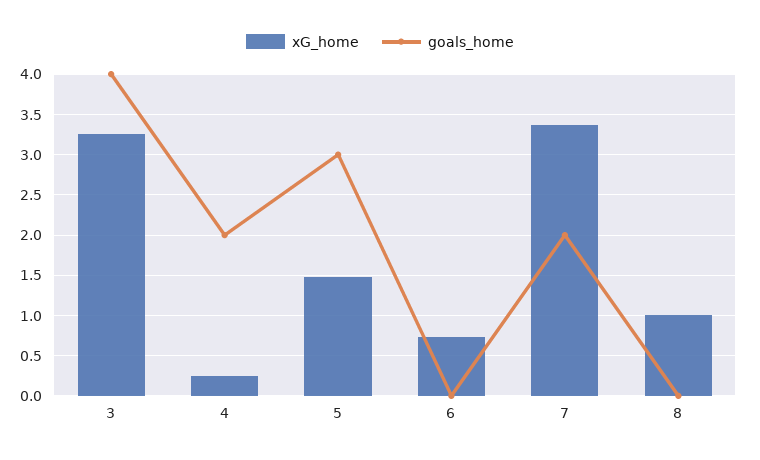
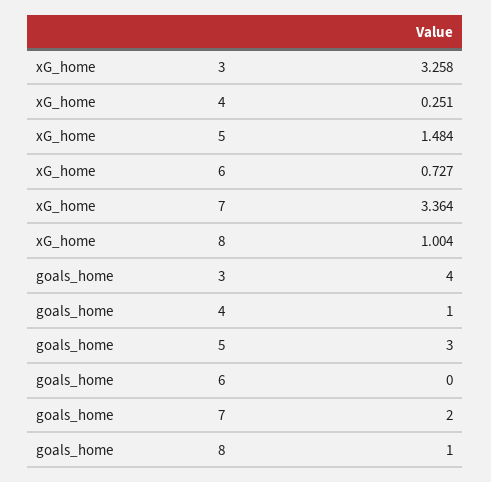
  {
    "xG_home": {
      "3": 3.258,
      "4": 0.251,
      "5": 1.484,
      "6": 0.727,
      "7": 3.364,
      "8": 1.004
    },
    "goals_home": {
      "3": 4,
-     "4": 2,
+     "4": 1,
      "5": 3,
      "6": 0,
      "7": 2,
-     "8": 0
+     "8": 1
    }
  }

